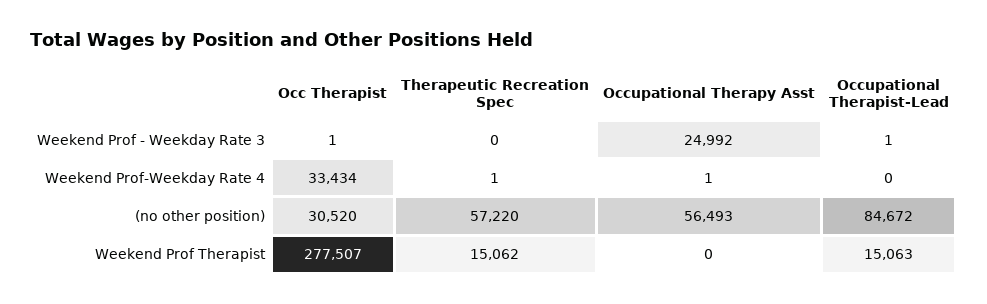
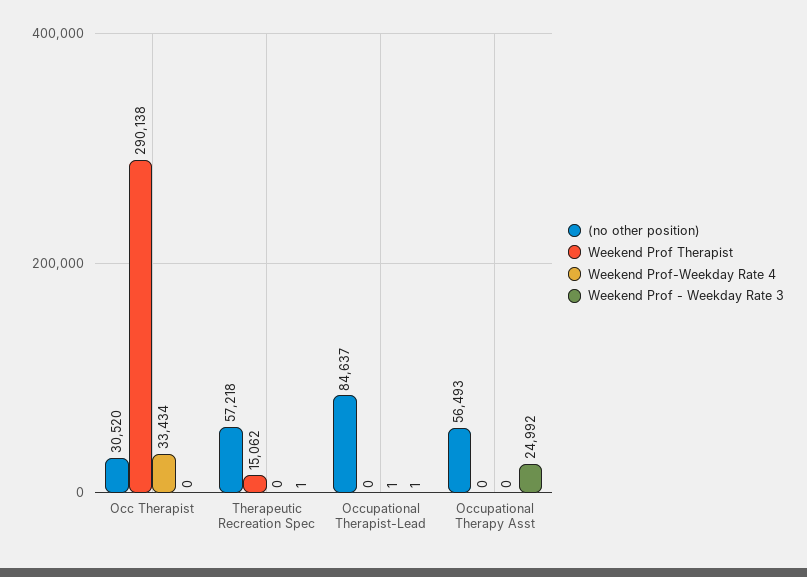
  {
    "Weekend Prof - Weekday Rate 3": {
-     "Occ Therapist": 1,
+     "Occ Therapist": 0,
-     "Therapeutic Recreation Spec": 0,
+     "Therapeutic Recreation Spec": 1,
      "Occupational Therapy Asst": 24992,
      "Occupational Therapist-Lead": 1
    },
    "Weekend Prof-Weekday Rate 4": {
      "Occ Therapist": 33434,
-     "Therapeutic Recreation Spec": 1,
+     "Therapeutic Recreation Spec": 0,
-     "Occupational Therapy Asst": 1,
+     "Occupational Therapy Asst": 0,
-     "Occupational Therapist-Lead": 0
+     "Occupational Therapist-Lead": 1
    },
    "(no other position)": {
      "Occ Therapist": 30520,
-     "Therapeutic Recreation Spec": 57220,
+     "Therapeutic Recreation Spec": 57218,
      "Occupational Therapy Asst": 56493,
-     "Occupational Therapist-Lead": 84672
+     "Occupational Therapist-Lead": 84637
    },
    "Weekend Prof Therapist": {
-     "Occ Therapist": 277507,
+     "Occ Therapist": 290138,
      "Therapeutic Recreation Spec": 15062,
      "Occupational Therapy Asst": 0,
-     "Occupational Therapist-Lead": 15063
+     "Occupational Therapist-Lead": 0
    }
  }

